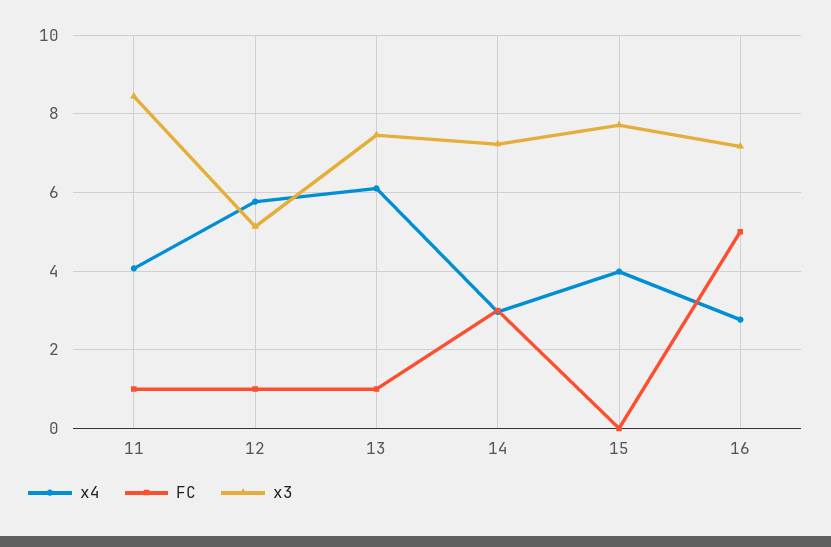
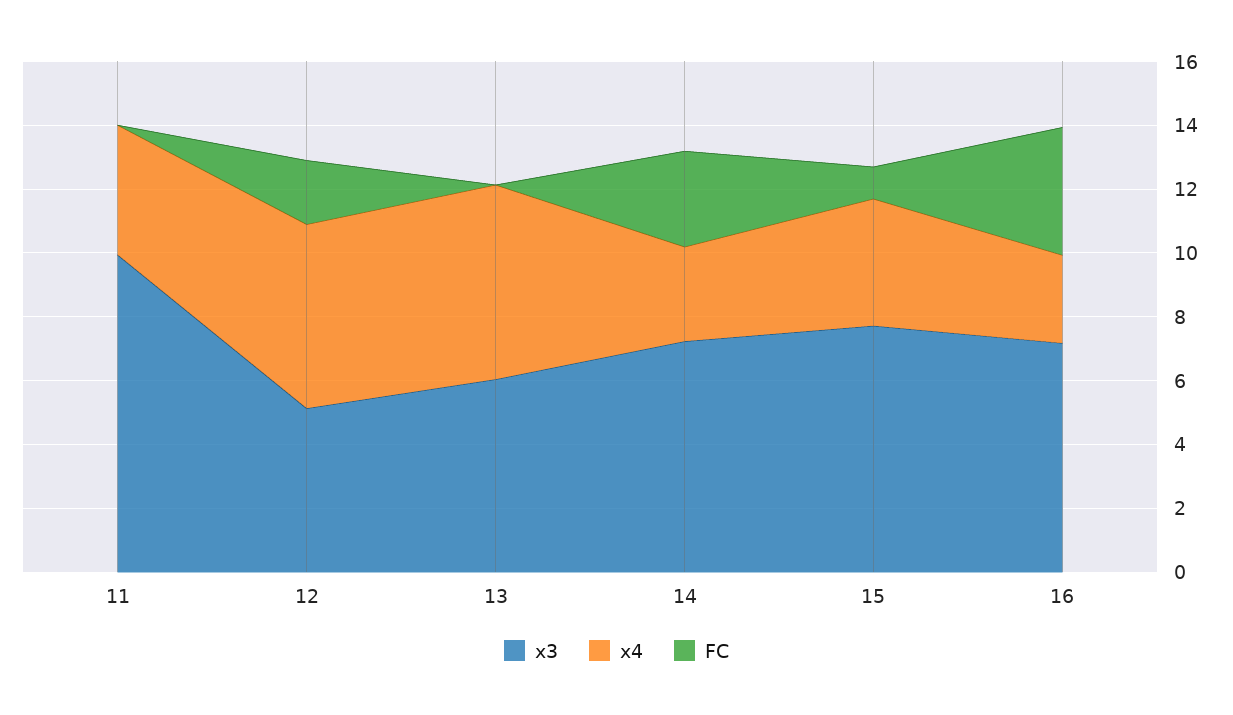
  {
    "x4": {
      "11": 4,
      "12": 5.8,
      "13": 6,
      "14": 3,
      "15": 4,
      "16": 2.8
    },
    "FC": {
-     "11": 1,
+     "11": 0,
-     "12": 1,
+     "12": 2,
-     "13": 1,
+     "13": 0,
      "14": 3,
-     "15": 0,
+     "15": 1,
-     "16": 5
+     "16": 4
    },
    "x3": {
-     "11": 8.4,
+     "11": 10,
      "12": 5.2,
-     "13": 7.4,
+     "13": 6,
      "14": 7.2,
      "15": 7.8,
      "16": 7.2
    }
  }

